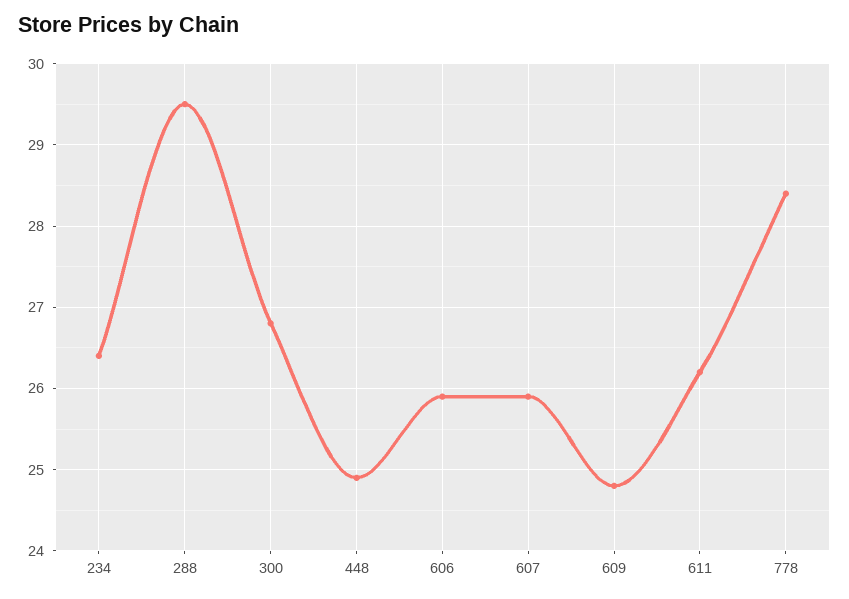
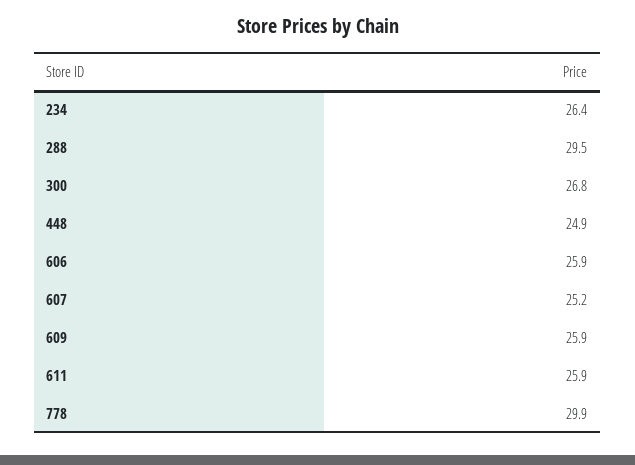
  {
    "234": 26.4,
    "288": 29.5,
    "300": 26.8,
    "448": 24.9,
    "606": 25.9,
-   "607": 25.9,
+   "607": 25.2,
-   "609": 24.8,
+   "609": 25.9,
-   "611": 26.2,
+   "611": 25.9,
-   "778": 28.4
+   "778": 29.9
  }

